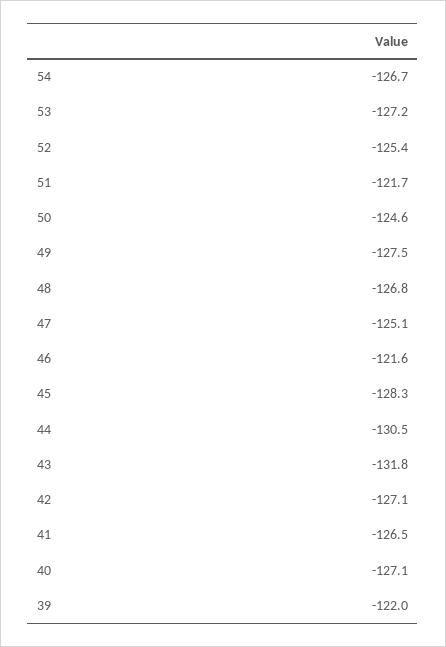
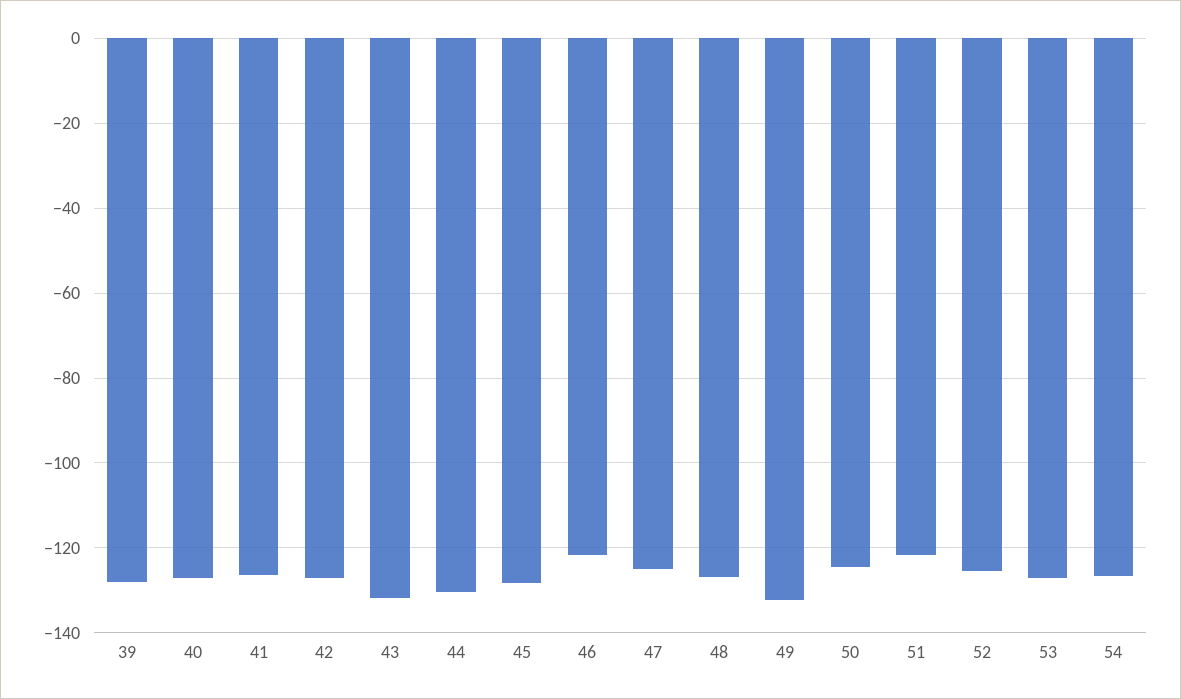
  {
    "54": -126.7,
    "53": -127.2,
    "52": -125.4,
    "51": -121.7,
    "50": -124.6,
-   "49": -127.5,
+   "49": -132,
    "48": -126.8,
    "47": -125.1,
    "46": -121.6,
    "45": -128.3,
    "44": -130.5,
    "43": -131.8,
    "42": -127.1,
    "41": -126.5,
    "40": -127.1,
-   "39": -122
+   "39": -128
  }

